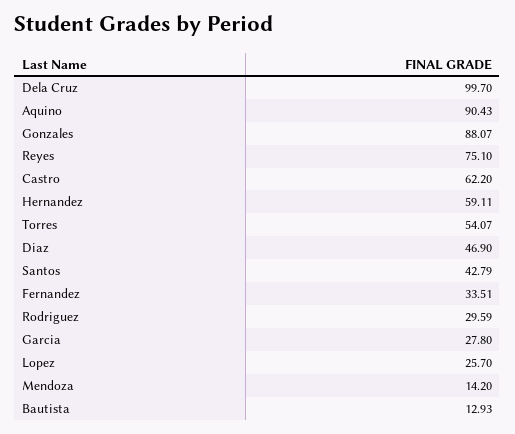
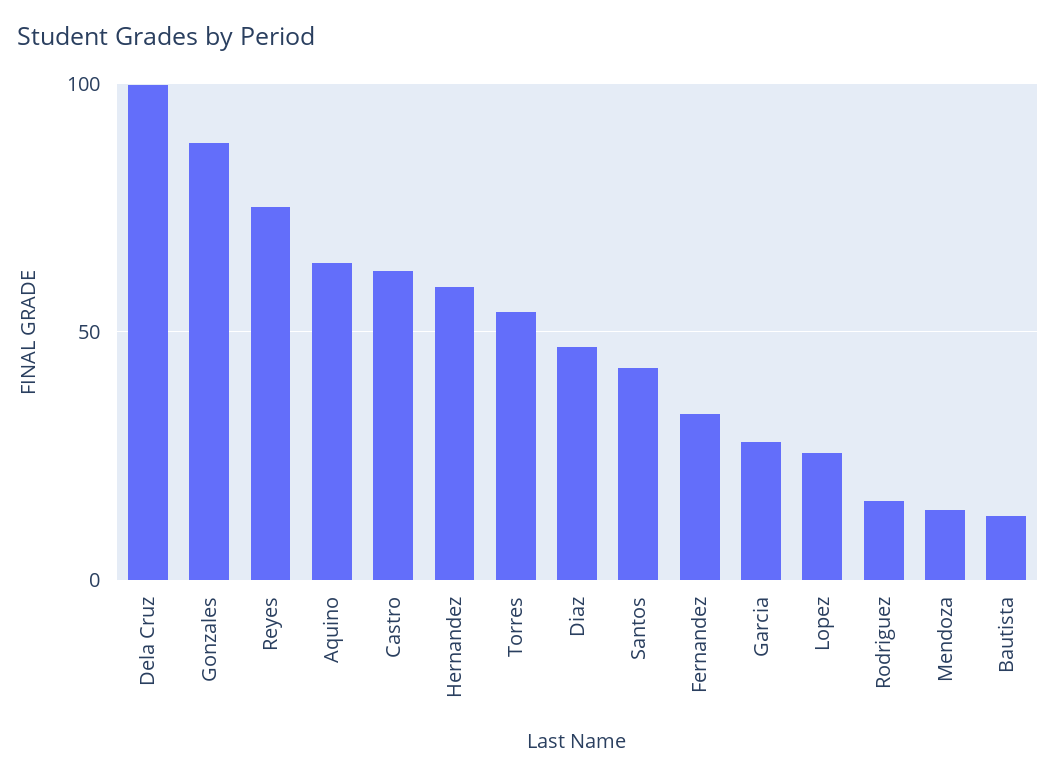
  {
    "Dela Cruz": 99.7,
-   "Aquino": 90.43,
+   "Aquino": 65,
    "Gonzales": 88.07,
    "Reyes": 75.1,
    "Castro": 62.2,
    "Hernandez": 59.11,
    "Torres": 54.07,
    "Diaz": 46.9,
    "Santos": 42.79,
    "Fernandez": 33.51,
-   "Rodriguez": 29.59,
+   "Rodriguez": 15,
    "Garcia": 27.8,
    "Lopez": 25.7,
    "Mendoza": 14.2,
    "Bautista": 12.93
  }

